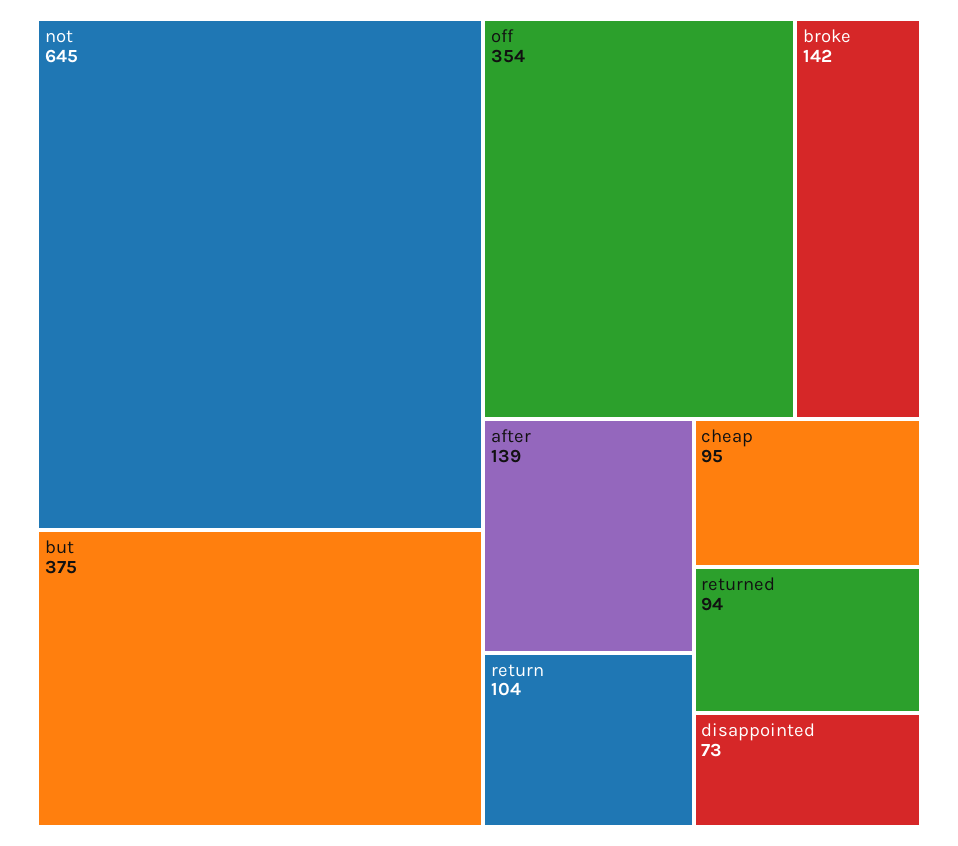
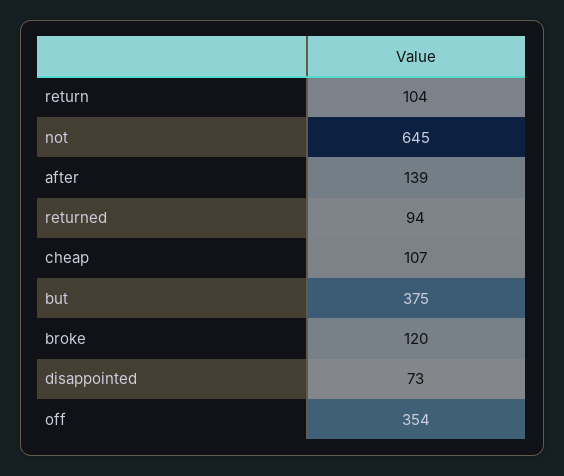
  {
    "not": 645,
    "but": 375,
    "off": 354,
-   "broke": 142,
+   "broke": 120,
    "after": 139,
    "return": 104,
-   "cheap": 95,
+   "cheap": 107,
    "returned": 94,
    "disappointed": 73
  }

